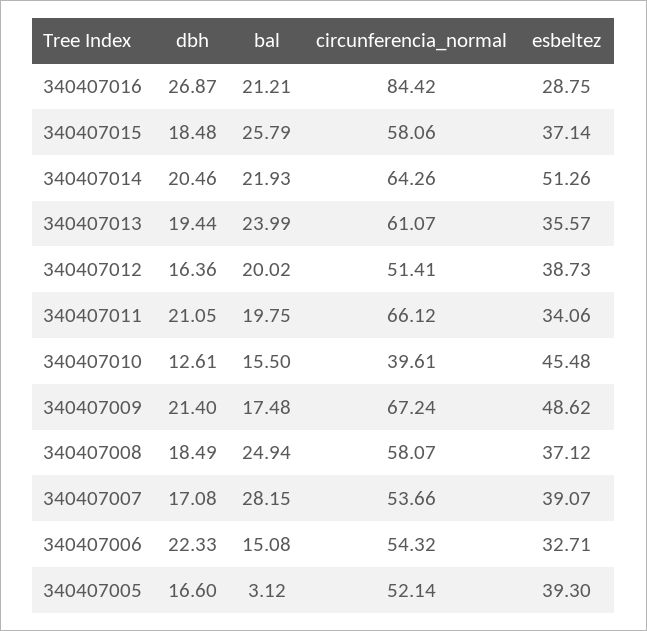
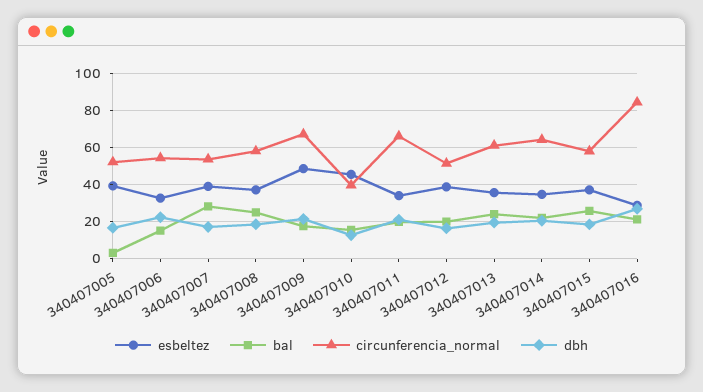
  {
    "dbh": {
      "340407016": 26.87,
      "340407015": 18.48,
      "340407014": 20.46,
      "340407013": 19.44,
      "340407012": 16.36,
      "340407011": 21.05,
      "340407010": 12.61,
      "340407009": 21.4,
      "340407008": 18.49,
      "340407007": 17.08,
      "340407006": 22.33,
      "340407005": 16.6
    },
    "bal": {
      "340407016": 21.21,
      "340407015": 25.79,
      "340407014": 21.93,
      "340407013": 23.99,
      "340407012": 20.02,
      "340407011": 19.75,
      "340407010": 15.5,
      "340407009": 17.48,
      "340407008": 24.94,
      "340407007": 28.15,
      "340407006": 15.08,
      "340407005": 3.12
    },
    "circunferencia_normal": {
      "340407016": 84.42,
      "340407015": 58.06,
      "340407014": 64.26,
      "340407013": 61.07,
      "340407012": 51.41,
      "340407011": 66.12,
      "340407010": 39.61,
      "340407009": 67.24,
      "340407008": 58.07,
      "340407007": 53.66,
      "340407006": 54.32,
      "340407005": 52.14
    },
    "esbeltez": {
      "340407016": 28.75,
      "340407015": 37.14,
-     "340407014": 51.26,
+     "340407014": 35,
      "340407013": 35.57,
      "340407012": 38.73,
      "340407011": 34.06,
      "340407010": 45.48,
      "340407009": 48.62,
      "340407008": 37.12,
      "340407007": 39.07,
      "340407006": 32.71,
      "340407005": 39.3
    }
  }

